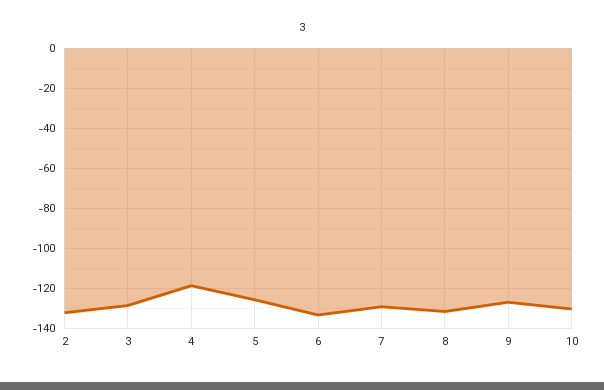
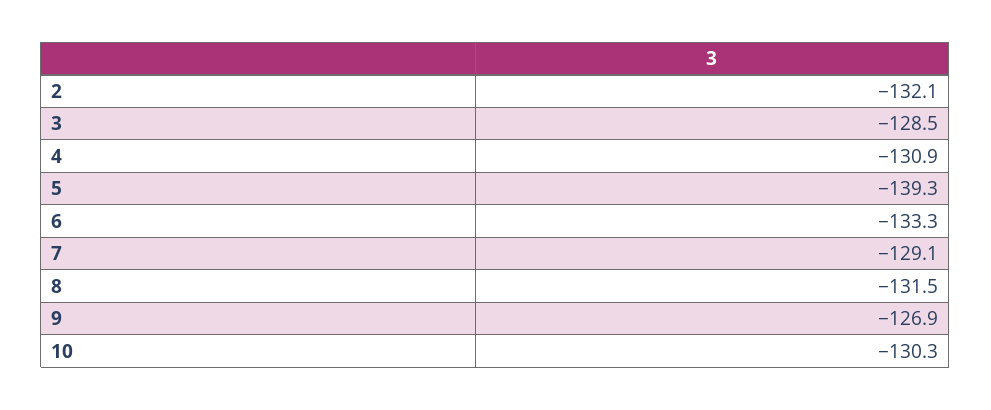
  {
    "2": -132.1,
    "3": -128.5,
-   "4": -120,
+   "4": -130.9,
-   "5": -125,
+   "5": -139.3,
    "6": -133.3,
    "7": -129.1,
    "8": -131.5,
    "9": -126.9,
    "10": -130.3
  }

